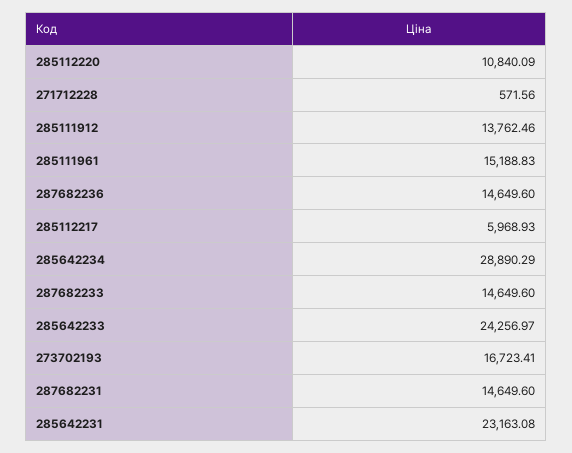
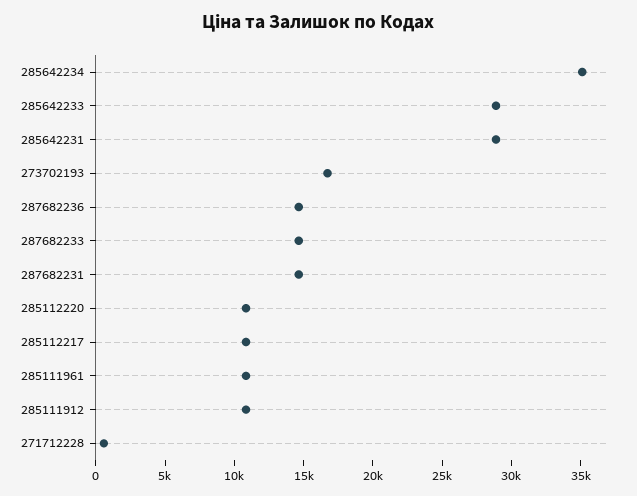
  {
    "285112220": 10840.09,
    "271712228": 571.56,
-   "285111912": 13762.46,
+   "285111912": 11000,
-   "285111961": 15188.83,
+   "285111961": 11000,
    "287682236": 14649.6,
-   "285112217": 5968.93,
+   "285112217": 11000,
-   "285642234": 28890.29,
+   "285642234": 35000,
    "287682233": 14649.6,
-   "285642233": 24256.97,
+   "285642233": 29000,
    "273702193": 16723.41,
    "287682231": 14649.6,
-   "285642231": 23163.08
+   "285642231": 29000
  }

